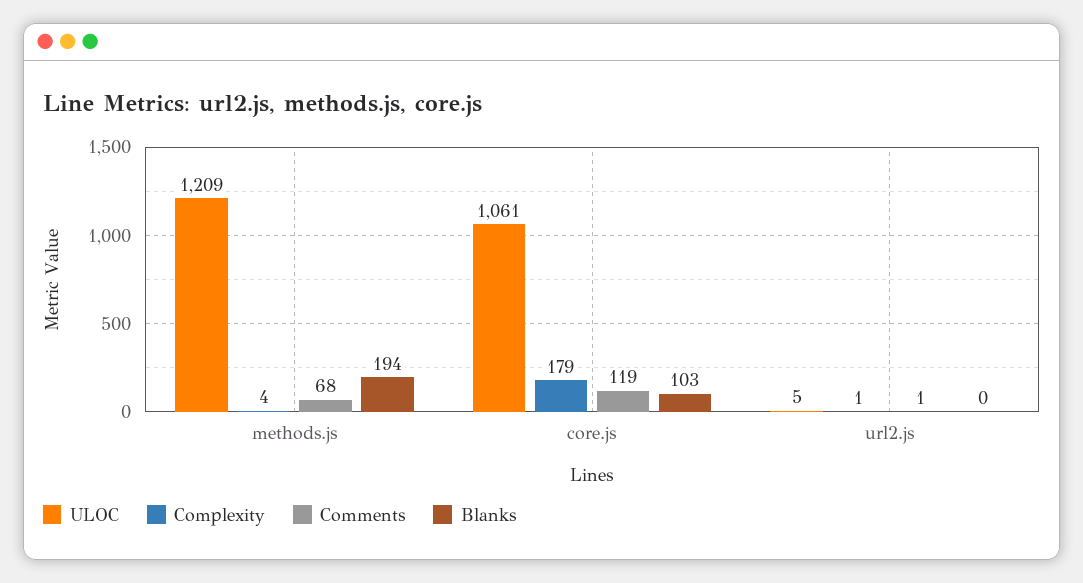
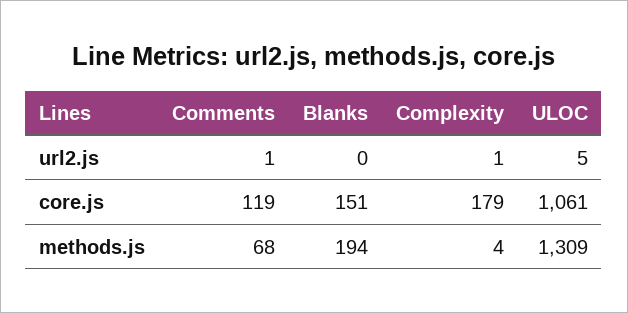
  {
    "ULOC": {
-     "methods.js": 1209,
+     "methods.js": 1309,
      "core.js": 1061,
      "url2.js": 5
    },
    "Complexity": {
      "methods.js": 4,
      "core.js": 179,
      "url2.js": 1
    },
    "Comments": {
      "methods.js": 68,
      "core.js": 119,
      "url2.js": 1
    },
    "Blanks": {
      "methods.js": 194,
-     "core.js": 103,
+     "core.js": 151,
      "url2.js": 0
    }
  }

